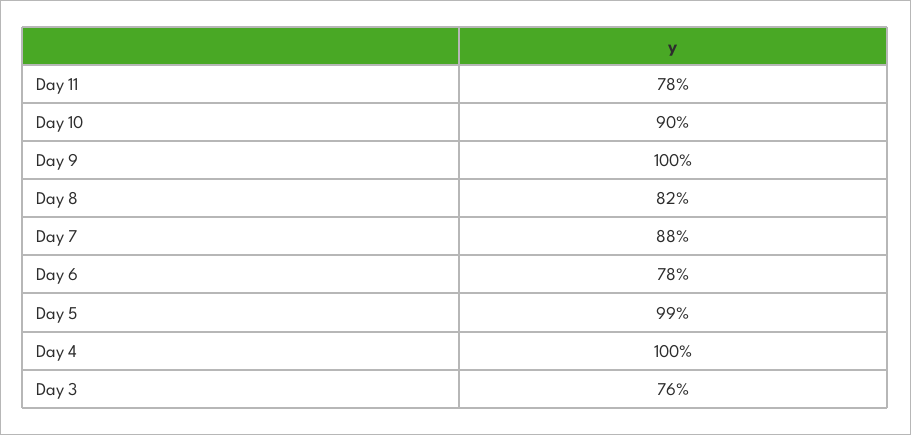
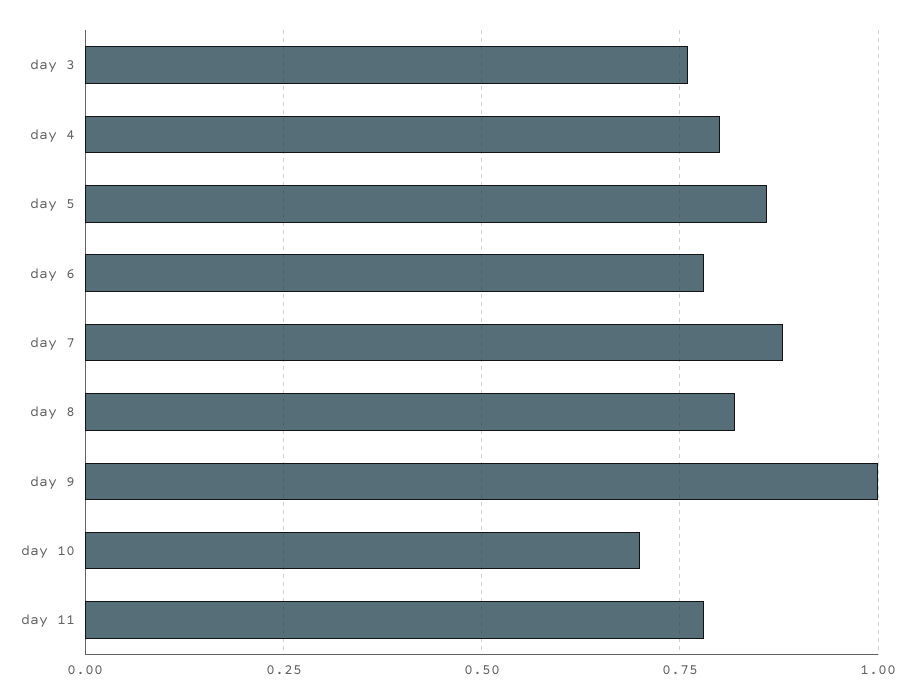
  {
    "Day 11": 0.78,
-   "Day 10": 0.9,
+   "Day 10": 0.7,
    "Day 9": 1,
    "Day 8": 0.82,
    "Day 7": 0.88,
    "Day 6": 0.78,
-   "Day 5": 0.99,
+   "Day 5": 0.85,
-   "Day 4": 1,
+   "Day 4": 0.8,
    "Day 3": 0.76
  }

